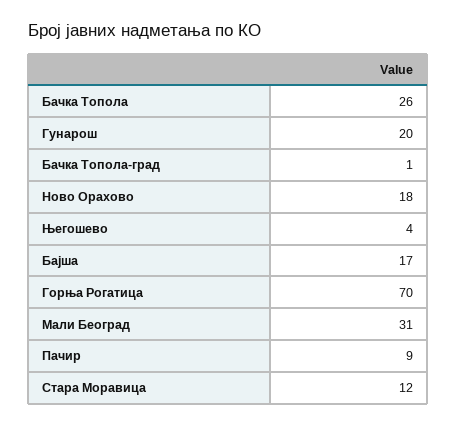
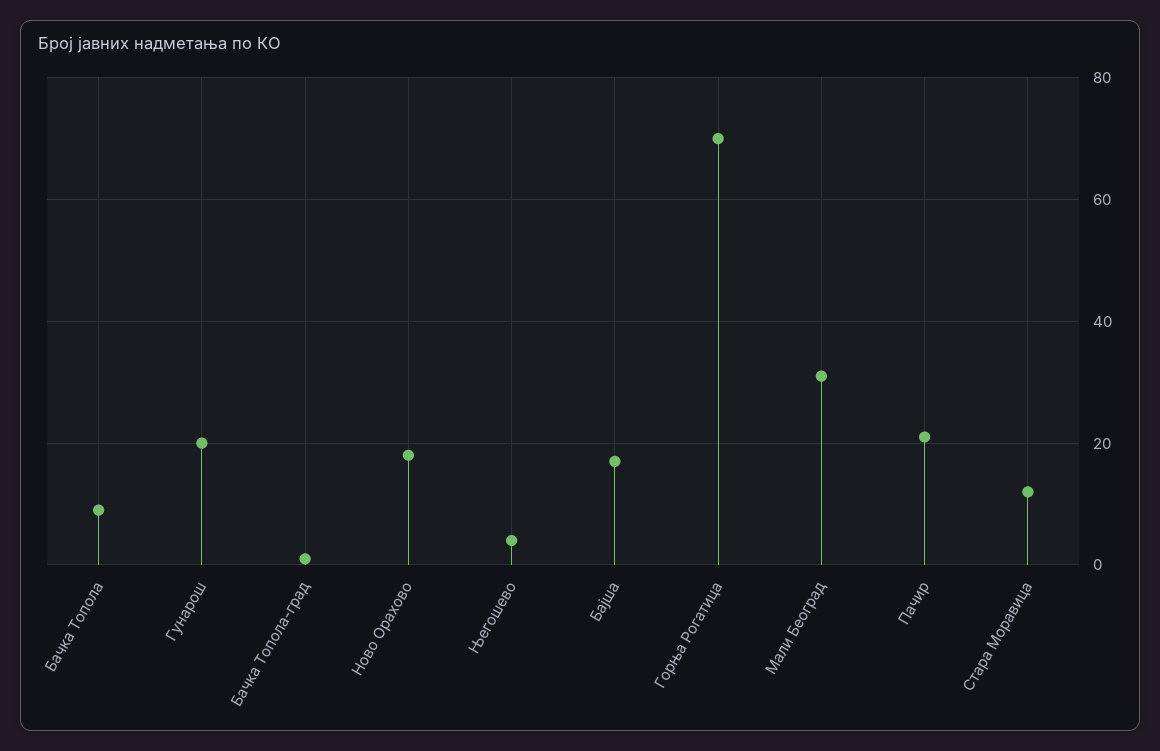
  {
-   "Бачка Топола": 26,
+   "Бачка Топола": 10,
    "Гунарош": 20,
    "Бачка Топола-град": 1,
    "Ново Орахово": 18,
    "Његошево": 4,
    "Бајша": 17,
    "Горња Рогатица": 70,
    "Мали Београд": 31,
-   "Пачир": 9,
+   "Пачир": 20,
    "Стара Моравица": 12
  }

